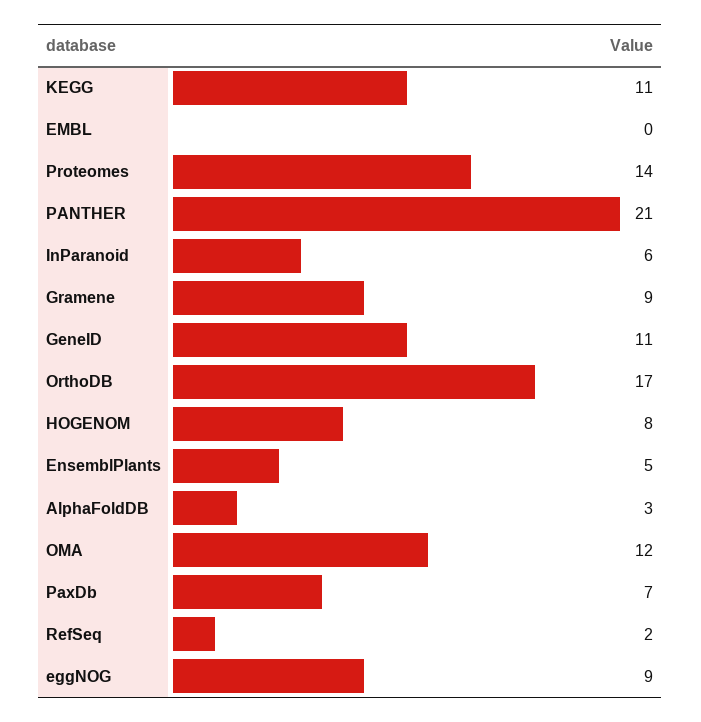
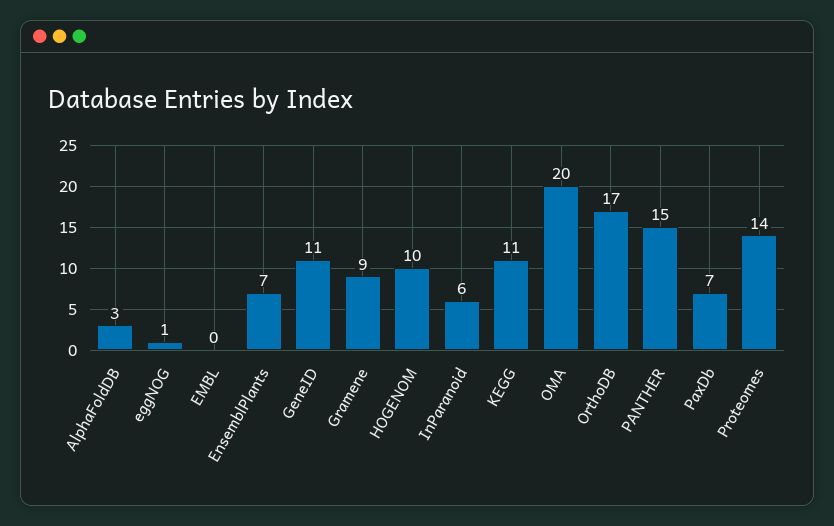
  {
    "KEGG": 11,
    "EMBL": 0,
    "Proteomes": 14,
-   "PANTHER": 21,
+   "PANTHER": 15,
    "InParanoid": 6,
    "Gramene": 9,
    "GeneID": 11,
    "OrthoDB": 17,
-   "HOGENOM": 8,
+   "HOGENOM": 10,
-   "EnsemblPlants": 5,
+   "EnsemblPlants": 7,
    "AlphaFoldDB": 3,
-   "OMA": 12,
+   "OMA": 20,
    "PaxDb": 7,
-   "RefSeq": 2,
-   "eggNOG": 9
+   "eggNOG": 1
  }

